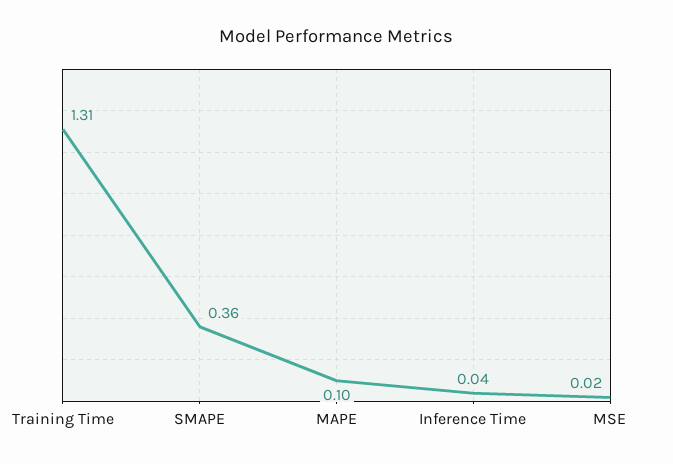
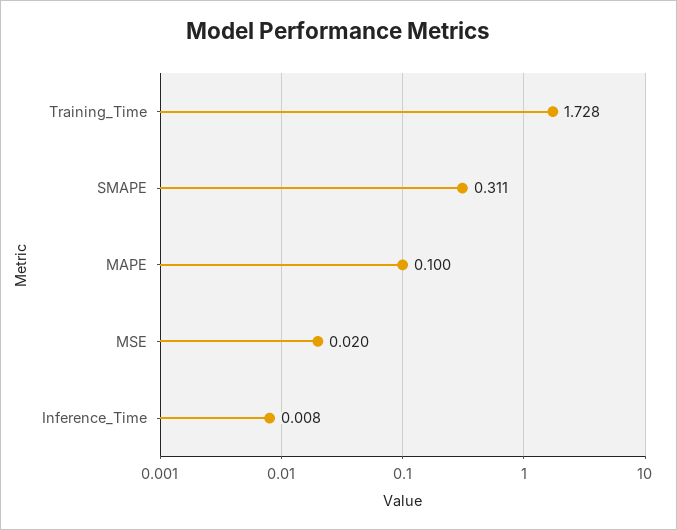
  {
-   "Training Time": 1.31,
+   "Training Time": 1.728,
-   "SMAPE": 0.36,
+   "SMAPE": 0.311,
    "MAPE": 0.1,
-   "Inference Time": 0.04,
+   "Inference Time": 0.008,
    "MSE": 0.02
  }

